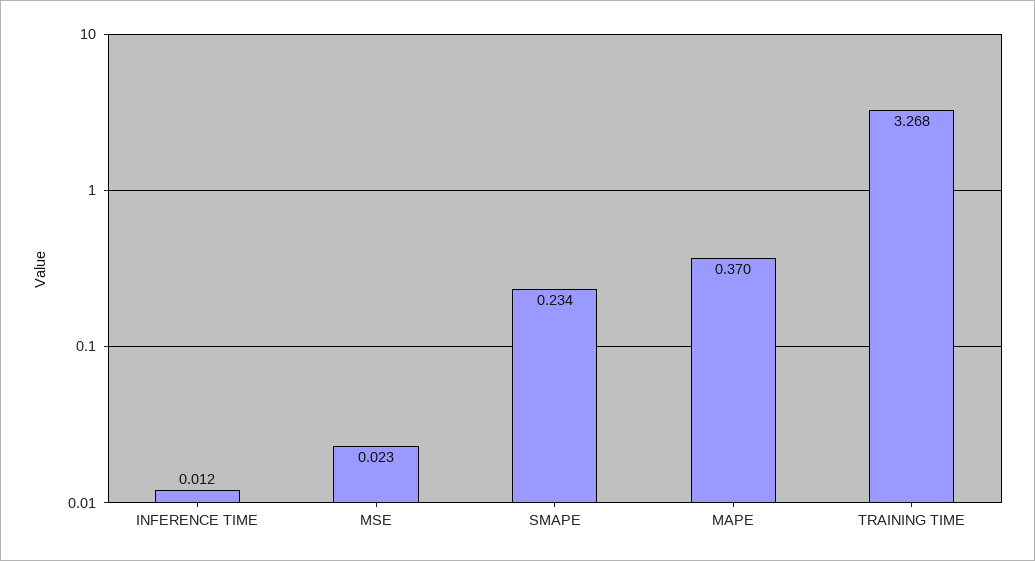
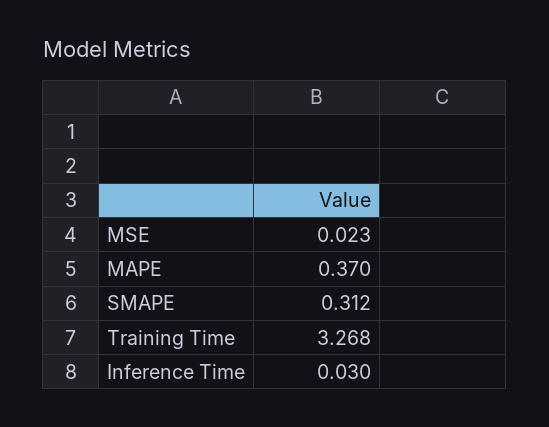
  {
-   "INFERENCE TIME": 0.012,
+   "INFERENCE TIME": 0.03,
    "MSE": 0.023,
-   "SMAPE": 0.234,
+   "SMAPE": 0.312,
    "MAPE": 0.37,
    "TRAINING TIME": 3.268
  }

